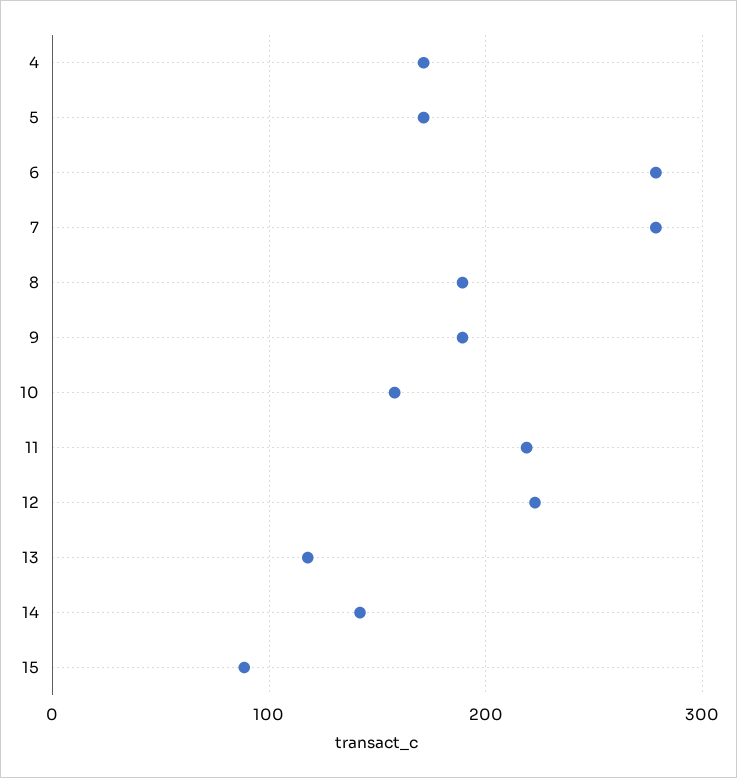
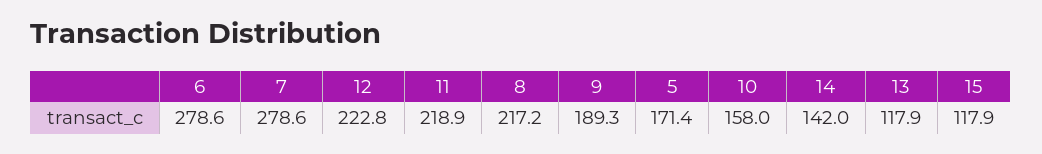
  {
-   "4": 170,
    "5": 171.4,
    "6": 278.6,
    "7": 278.6,
-   "8": 190,
+   "8": 217.2,
    "9": 189.3,
    "10": 158,
    "11": 218.9,
    "12": 222.8,
    "13": 117.9,
    "14": 142,
-   "15": 90
+   "15": 117.9
  }

